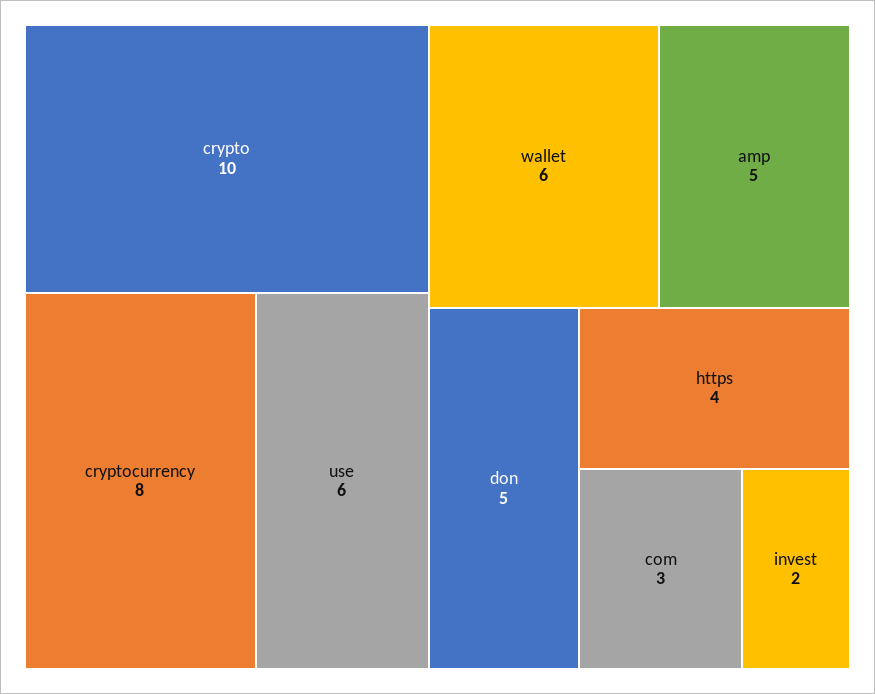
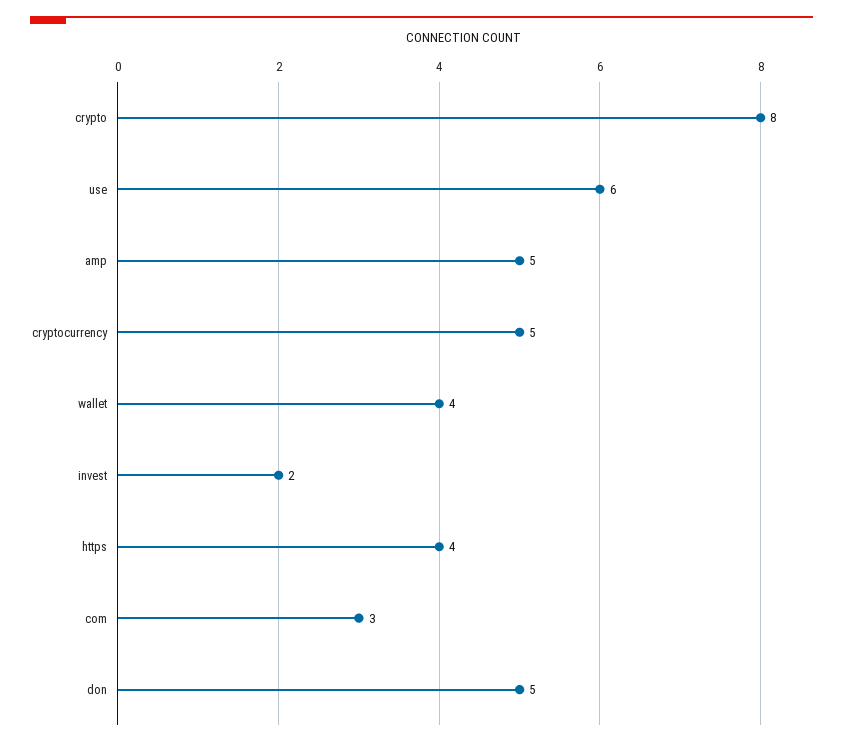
  {
-   "crypto": 10,
+   "crypto": 8,
-   "cryptocurrency": 8,
+   "cryptocurrency": 5,
    "use": 6,
-   "wallet": 6,
+   "wallet": 4,
    "amp": 5,
    "don": 5,
    "https": 4,
    "com": 3,
    "invest": 2
  }

